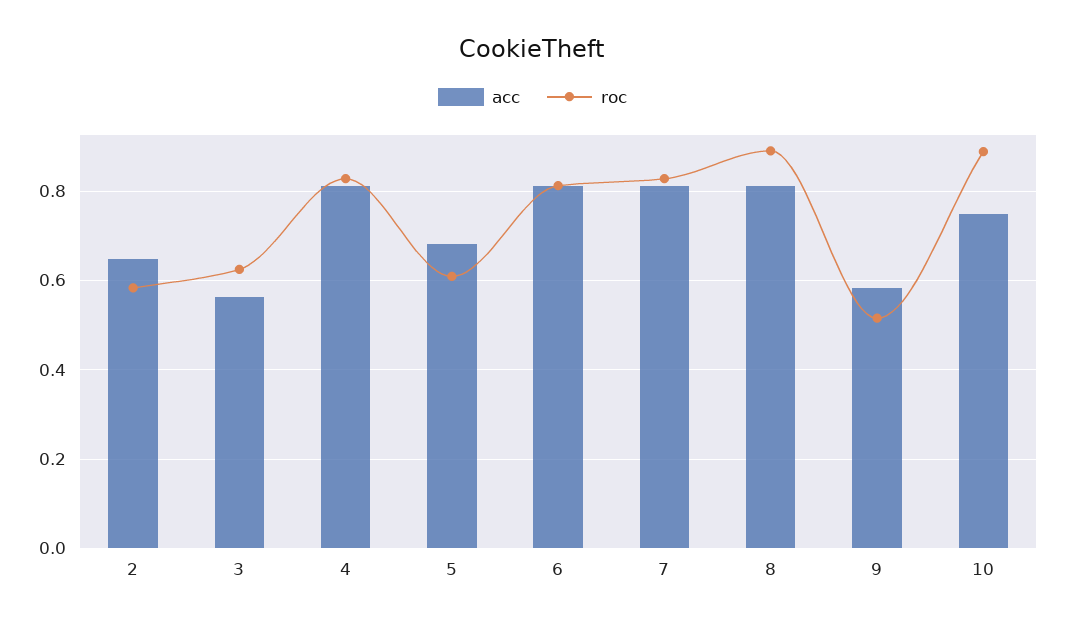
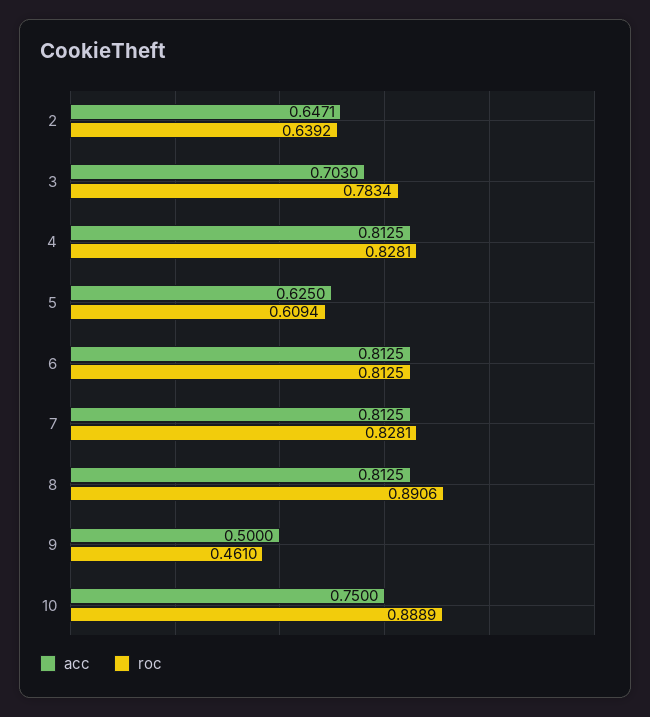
  {
    "acc": {
      "2": 0.6471,
-     "3": 0.56,
+     "3": 0.703,
      "4": 0.8125,
-     "5": 0.68,
+     "5": 0.625,
      "6": 0.8125,
      "7": 0.8125,
      "8": 0.8125,
-     "9": 0.58,
+     "9": 0.5,
      "10": 0.75
    },
    "roc": {
-     "2": 0.58,
+     "2": 0.6392,
-     "3": 0.62,
+     "3": 0.7834,
      "4": 0.8281,
      "5": 0.6094,
      "6": 0.8125,
      "7": 0.8281,
      "8": 0.8906,
-     "9": 0.52,
+     "9": 0.461,
      "10": 0.8889
    }
  }

